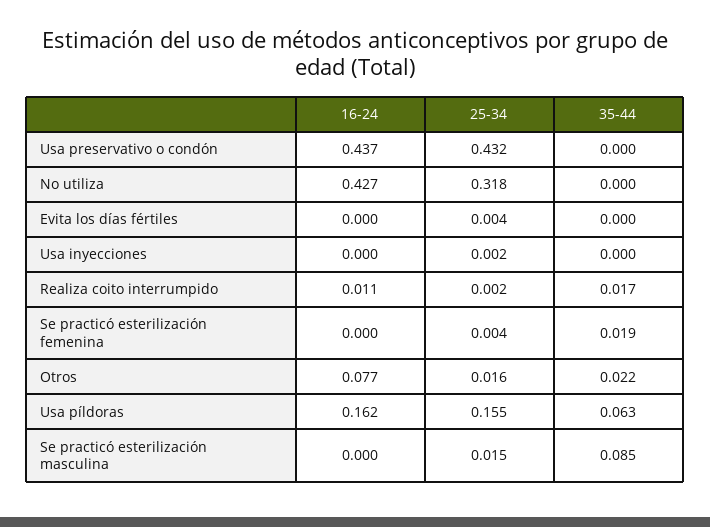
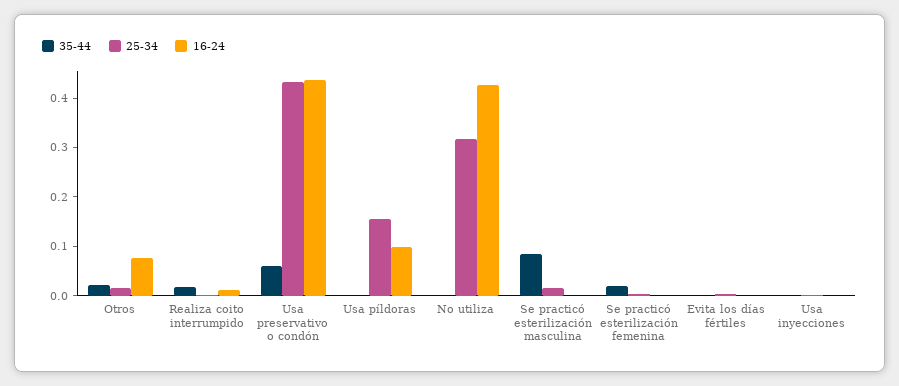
  {
    "16-24": {
      "Usa preservativo o condón": 0.437,
      "No utiliza": 0.427,
      "Evita los días fértiles": 0,
      "Usa inyecciones": 0,
      "Realiza coito interrumpido": 0.011,
      "Se practicó esterilización femenina": 0,
      "Otros": 0.077,
-     "Usa píldoras": 0.162,
+     "Usa píldoras": 0.1,
      "Se practicó esterilización masculina": 0
    },
    "25-34": {
      "Usa preservativo o condón": 0.432,
      "No utiliza": 0.318,
      "Evita los días fértiles": 0.004,
      "Usa inyecciones": 0.002,
      "Realiza coito interrumpido": 0.002,
      "Se practicó esterilización femenina": 0.004,
      "Otros": 0.016,
      "Usa píldoras": 0.155,
      "Se practicó esterilización masculina": 0.015
    },
    "35-44": {
-     "Usa preservativo o condón": 0,
+     "Usa preservativo o condón": 0.06,
      "No utiliza": 0,
      "Evita los días fértiles": 0,
      "Usa inyecciones": 0,
      "Realiza coito interrumpido": 0.017,
      "Se practicó esterilización femenina": 0.019,
      "Otros": 0.022,
-     "Usa píldoras": 0.063,
+     "Usa píldoras": 0,
      "Se practicó esterilización masculina": 0.085
    }
  }

